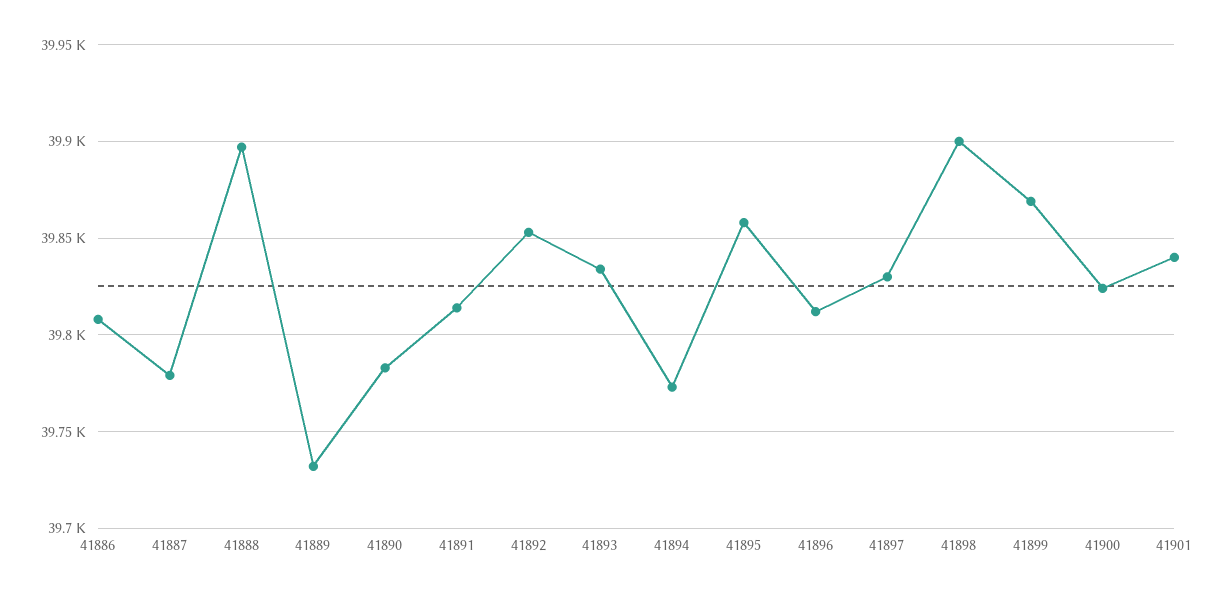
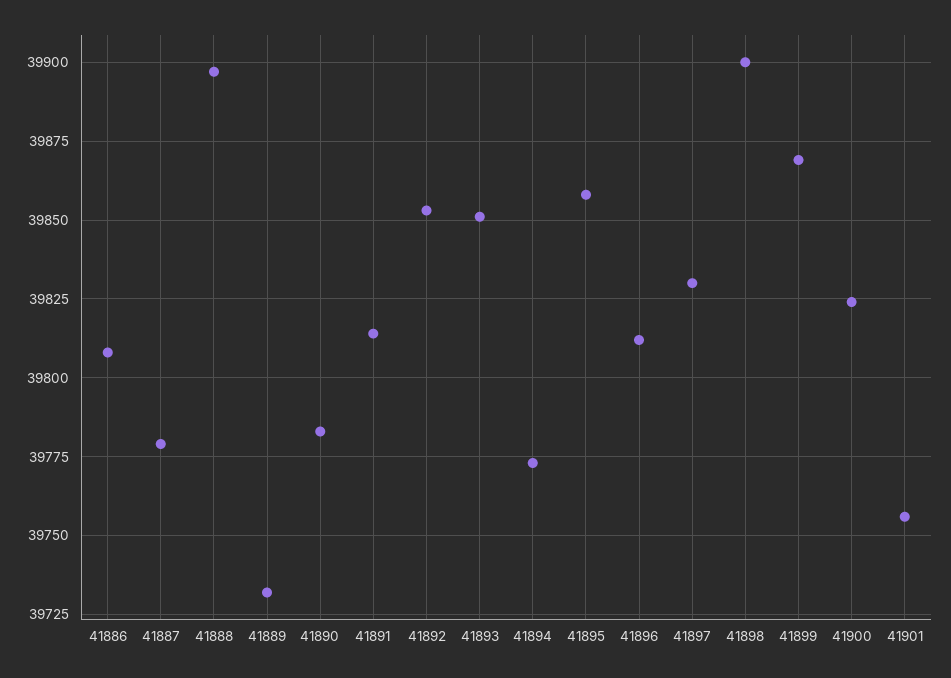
  {
    "41886": 39810,
    "41887": 39780,
    "41888": 39895,
    "41889": 39730,
    "41890": 39785,
    "41891": 39815,
    "41892": 39855,
-   "41893": 39835,
+   "41893": 39850,
    "41894": 39775,
    "41895": 39860,
    "41896": 39810,
    "41897": 39830,
    "41898": 39900,
    "41899": 39870,
    "41900": 39825,
-   "41901": 39840
+   "41901": 39755
  }

